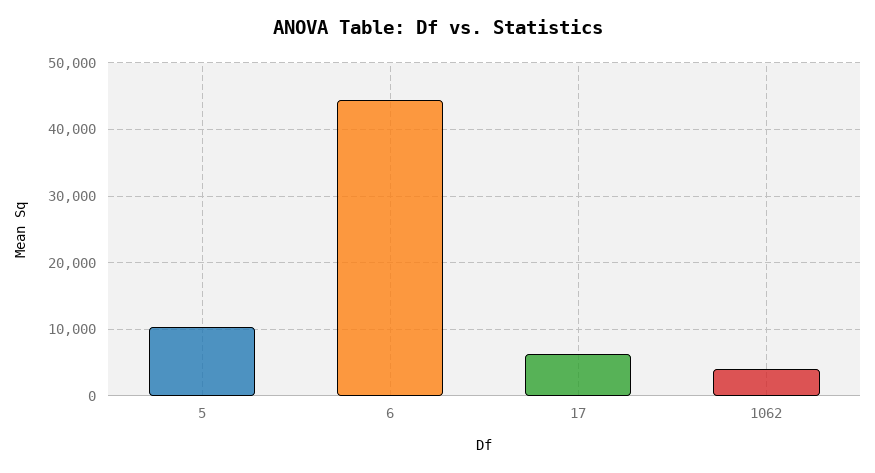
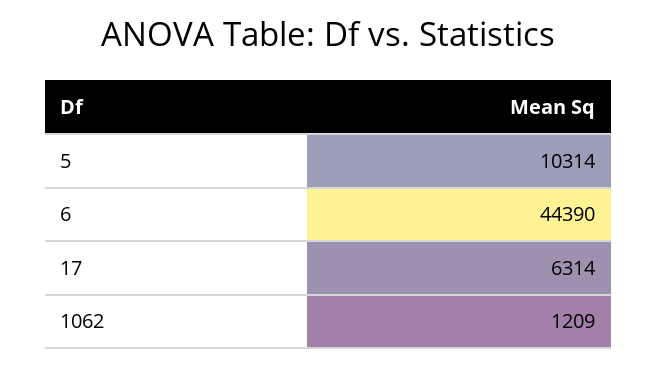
  {
    "5": 10314,
    "6": 44390,
    "17": 6314,
-   "1062": 4000
+   "1062": 1209
  }

